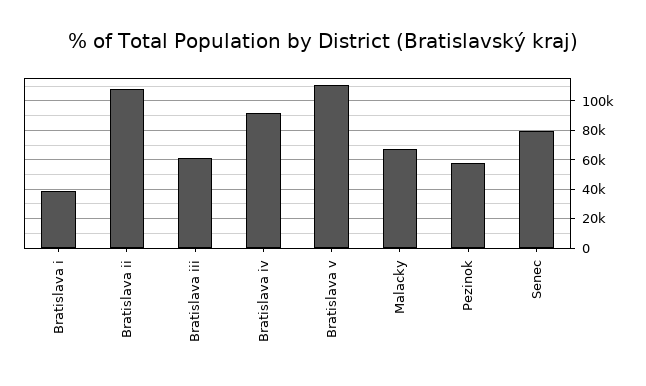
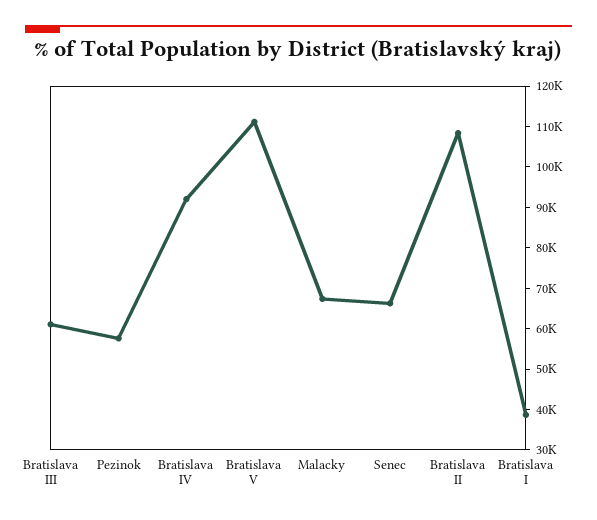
  {
    "Bratislava i": 38000,
    "Bratislava ii": 108000,
    "Bratislava iii": 62000,
    "Bratislava iv": 92000,
    "Bratislava v": 112000,
    "Malacky": 68000,
    "Pezinok": 58000,
-   "Senec": 80000
+   "Senec": 66000
  }

